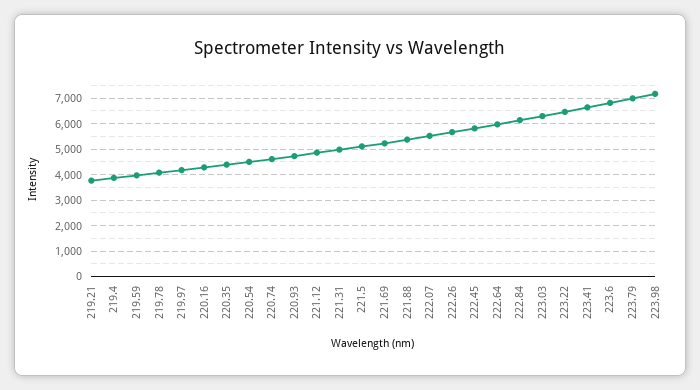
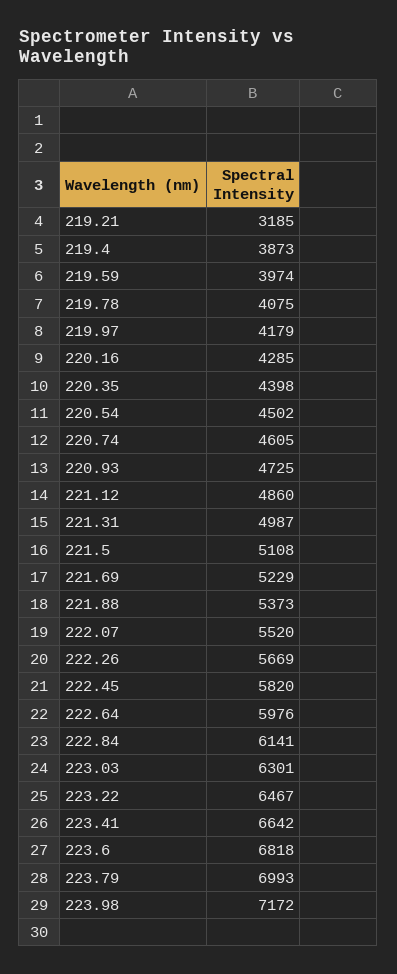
  {
-   "219.21": 3750,
+   "219.21": 3185,
    "219.4": 3873,
    "219.59": 3974,
    "219.78": 4075,
    "219.97": 4179,
    "220.16": 4285,
    "220.35": 4398,
    "220.54": 4502,
    "220.74": 4605,
    "220.93": 4725,
    "221.12": 4860,
    "221.31": 4987,
    "221.5": 5108,
    "221.69": 5229,
    "221.88": 5373,
    "222.07": 5520,
    "222.26": 5669,
    "222.45": 5820,
    "222.64": 5976,
    "222.84": 6141,
    "223.03": 6301,
    "223.22": 6467,
    "223.41": 6642,
    "223.6": 6818,
    "223.79": 6993,
    "223.98": 7172
  }

